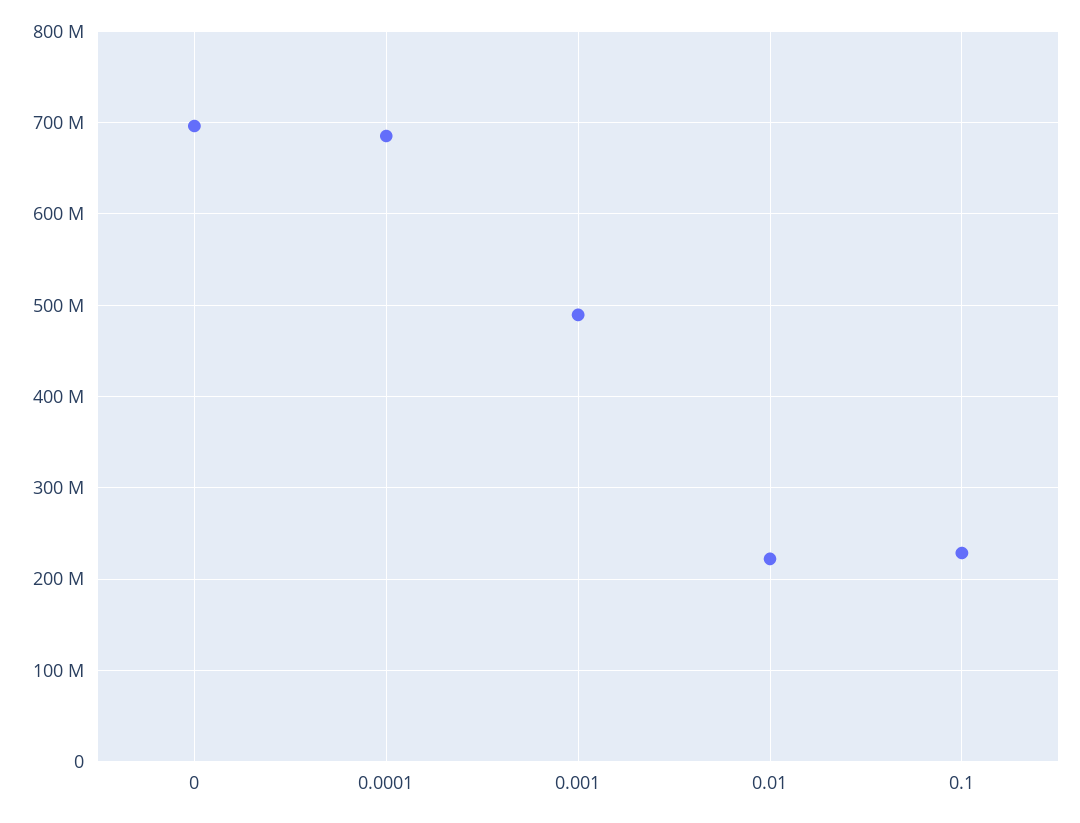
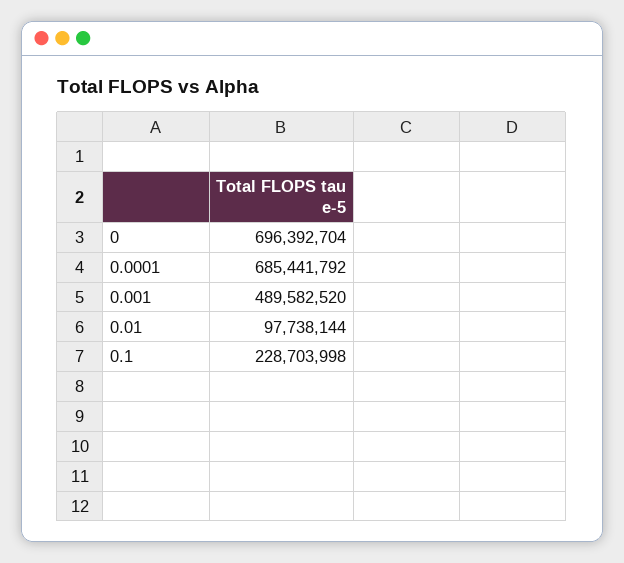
  {
    "0": 696392704,
    "0.0001": 685441792,
    "0.001": 489582520,
-   "0.01": 220000000,
+   "0.01": 97738144,
    "0.1": 228703998
  }

